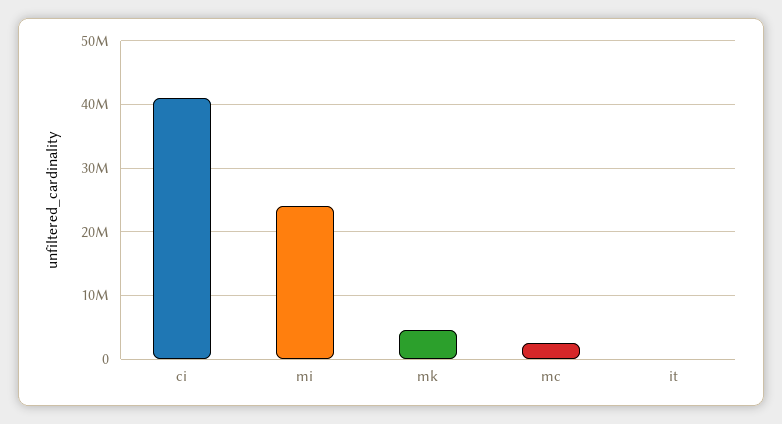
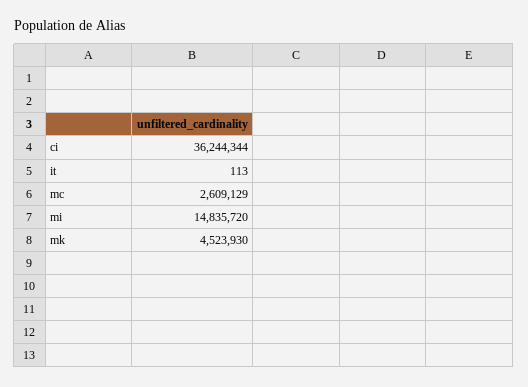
  {
-   "ci": 41000000,
+   "ci": 36244344,
-   "mi": 24000000,
+   "mi": 14835720,
    "mk": 4523930,
    "mc": 2609129,
    "it": 113
  }

